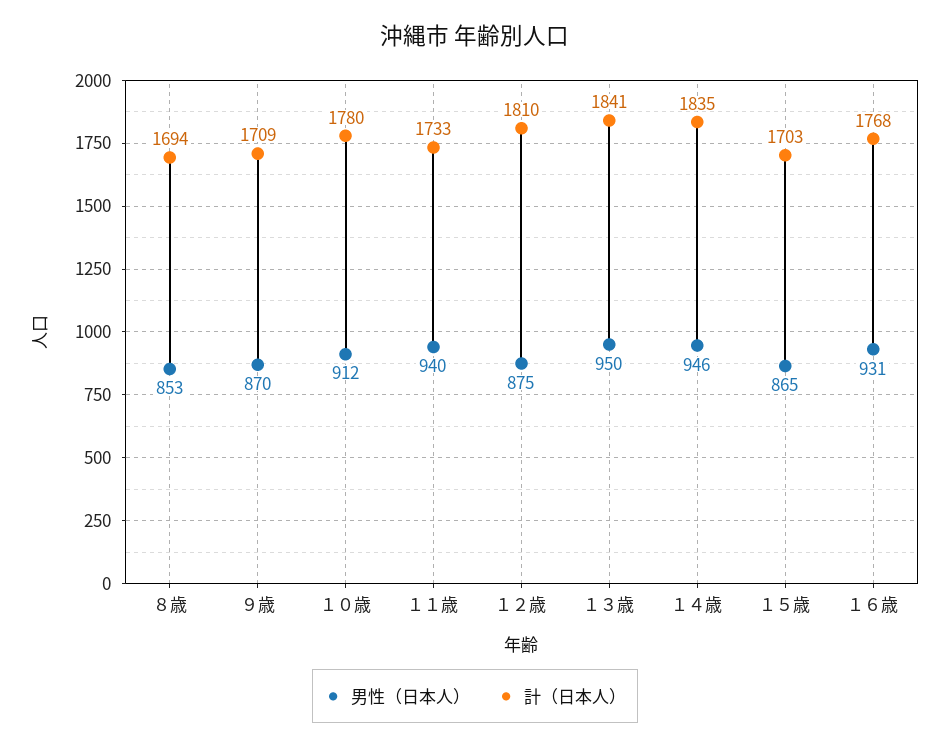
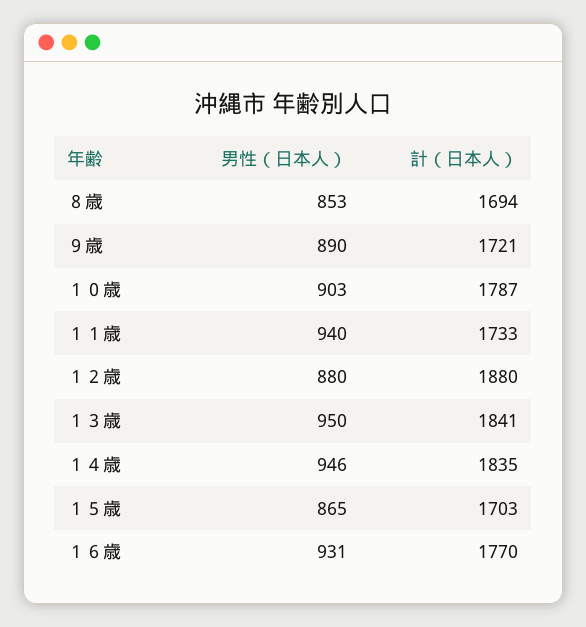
  {
    "男性（日本人）": {
      "８歳": 853,
-     "９歳": 870,
+     "９歳": 890,
-     "１０歳": 912,
+     "１０歳": 903,
      "１１歳": 940,
-     "１２歳": 875,
+     "１２歳": 880,
      "１３歳": 950,
      "１４歳": 946,
      "１５歳": 865,
      "１６歳": 931
    },
    "計（日本人）": {
      "８歳": 1694,
-     "９歳": 1709,
+     "９歳": 1721,
-     "１０歳": 1780,
+     "１０歳": 1787,
      "１１歳": 1733,
-     "１２歳": 1810,
+     "１２歳": 1880,
      "１３歳": 1841,
      "１４歳": 1835,
      "１５歳": 1703,
-     "１６歳": 1768
+     "１６歳": 1770
    }
  }

